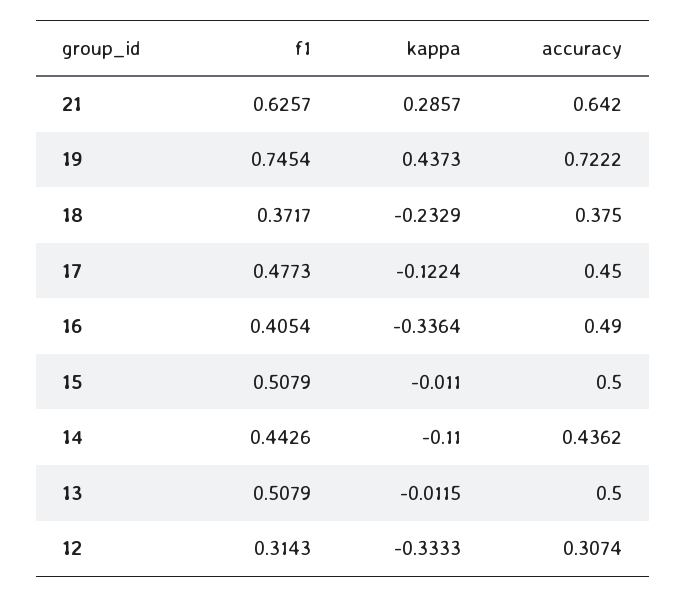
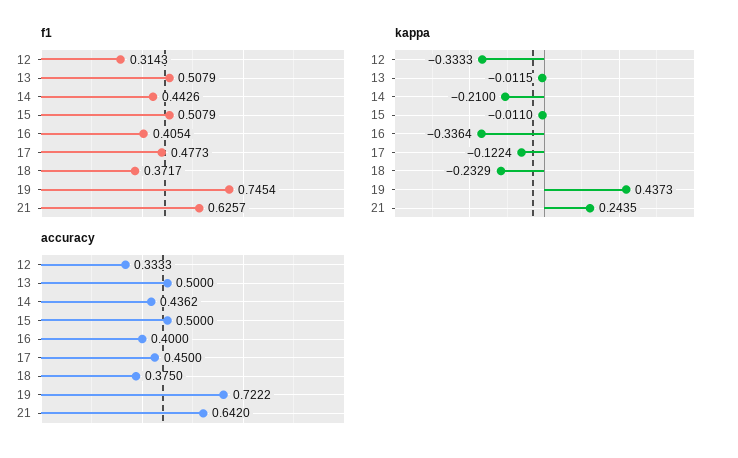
  {
    "f1": {
      "21": 0.6257,
      "19": 0.7454,
      "18": 0.3717,
      "17": 0.4773,
      "16": 0.4054,
      "15": 0.5079,
      "14": 0.4426,
      "13": 0.5079,
      "12": 0.3143
    },
    "kappa": {
-     "21": 0.2857,
+     "21": 0.2435,
      "19": 0.4373,
      "18": -0.2329,
      "17": -0.1224,
      "16": -0.3364,
      "15": -0.011,
-     "14": -0.11,
+     "14": -0.21,
      "13": -0.0115,
      "12": -0.3333
    },
    "accuracy": {
      "21": 0.642,
      "19": 0.7222,
      "18": 0.375,
      "17": 0.45,
-     "16": 0.49,
+     "16": 0.4,
      "15": 0.5,
      "14": 0.4362,
      "13": 0.5,
-     "12": 0.3074
+     "12": 0.3333
    }
  }

